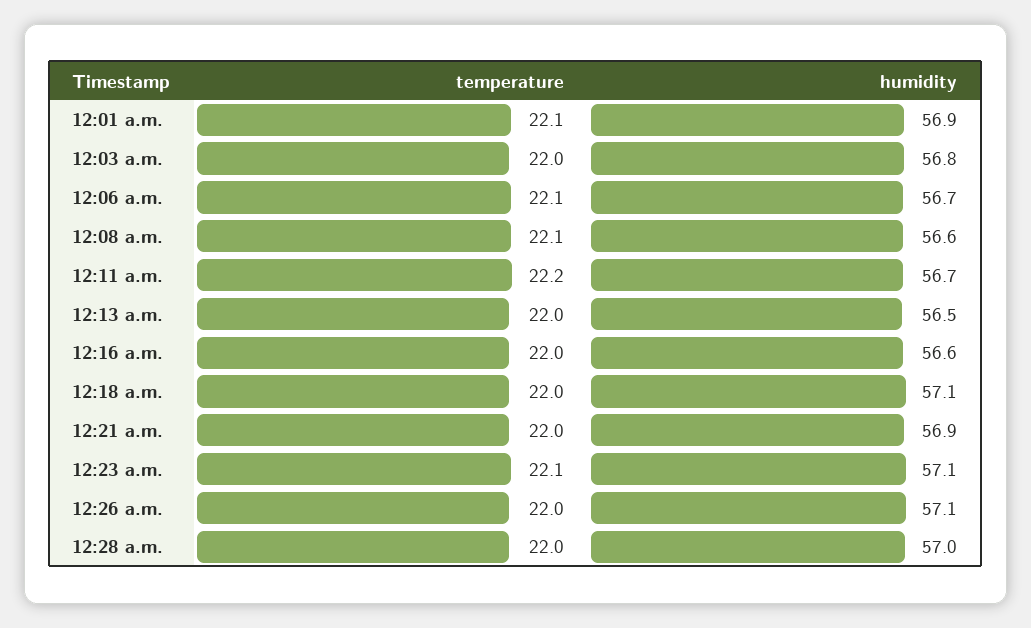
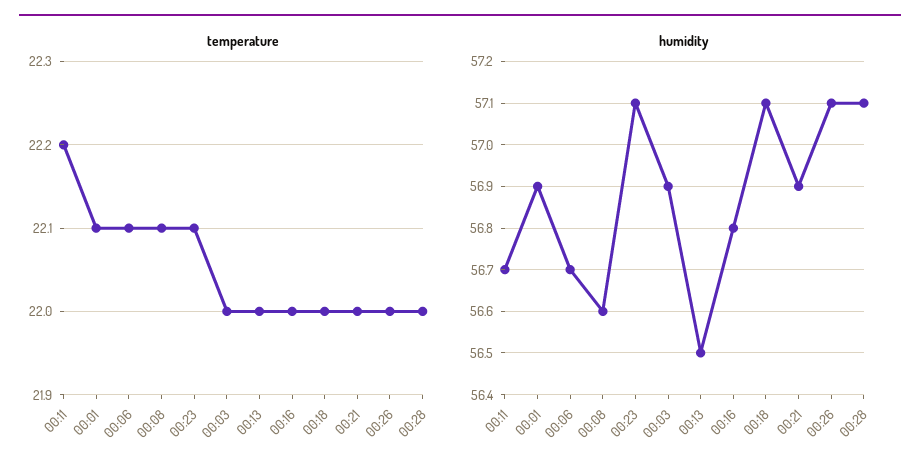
  {
    "temperature": {
      "12:01 a.m.": 22.1,
      "12:03 a.m.": 22,
      "12:06 a.m.": 22.1,
      "12:08 a.m.": 22.1,
      "12:11 a.m.": 22.2,
      "12:13 a.m.": 22,
      "12:16 a.m.": 22,
      "12:18 a.m.": 22,
      "12:21 a.m.": 22,
      "12:23 a.m.": 22.1,
      "12:26 a.m.": 22,
      "12:28 a.m.": 22
    },
    "humidity": {
      "12:01 a.m.": 56.9,
-     "12:03 a.m.": 56.8,
+     "12:03 a.m.": 56.9,
      "12:06 a.m.": 56.7,
      "12:08 a.m.": 56.6,
      "12:11 a.m.": 56.7,
      "12:13 a.m.": 56.5,
-     "12:16 a.m.": 56.6,
+     "12:16 a.m.": 56.8,
      "12:18 a.m.": 57.1,
      "12:21 a.m.": 56.9,
      "12:23 a.m.": 57.1,
      "12:26 a.m.": 57.1,
-     "12:28 a.m.": 57
+     "12:28 a.m.": 57.1
    }
  }

